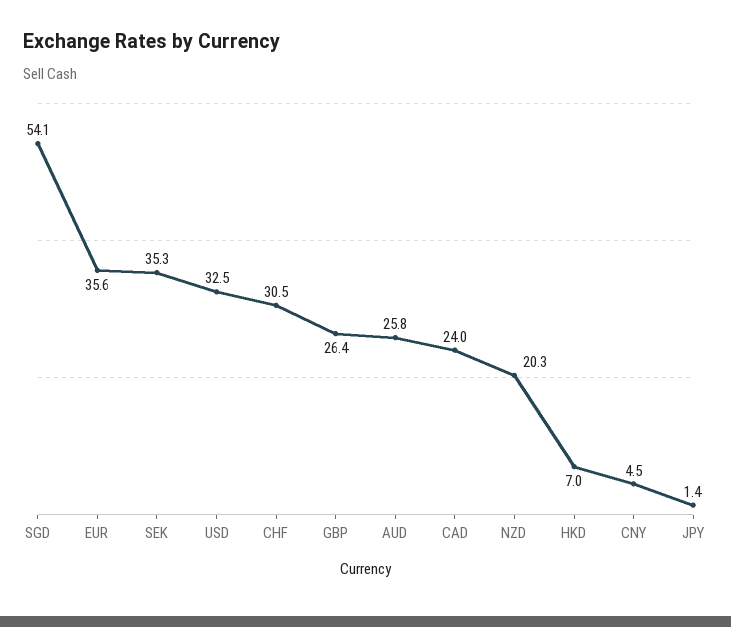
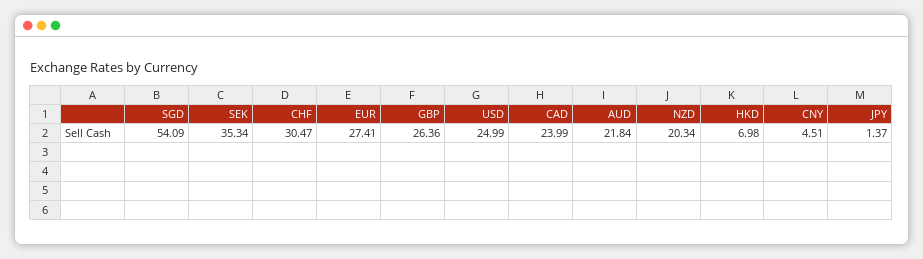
  {
    "SGD": 54.09,
-   "EUR": 35.6,
+   "EUR": 27.41,
    "SEK": 35.34,
-   "USD": 32.5,
+   "USD": 24.99,
    "CHF": 30.47,
    "GBP": 26.36,
-   "AUD": 25.8,
+   "AUD": 21.84,
    "CAD": 23.99,
    "NZD": 20.34,
    "HKD": 6.98,
    "CNY": 4.51,
    "JPY": 1.37
  }

